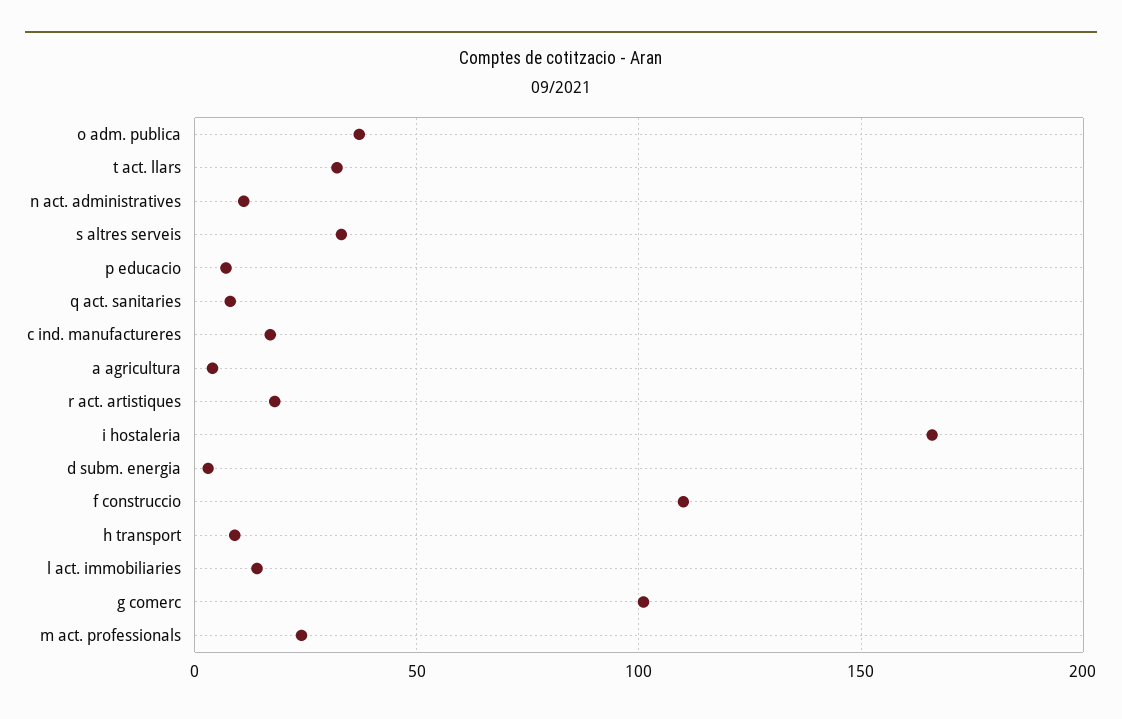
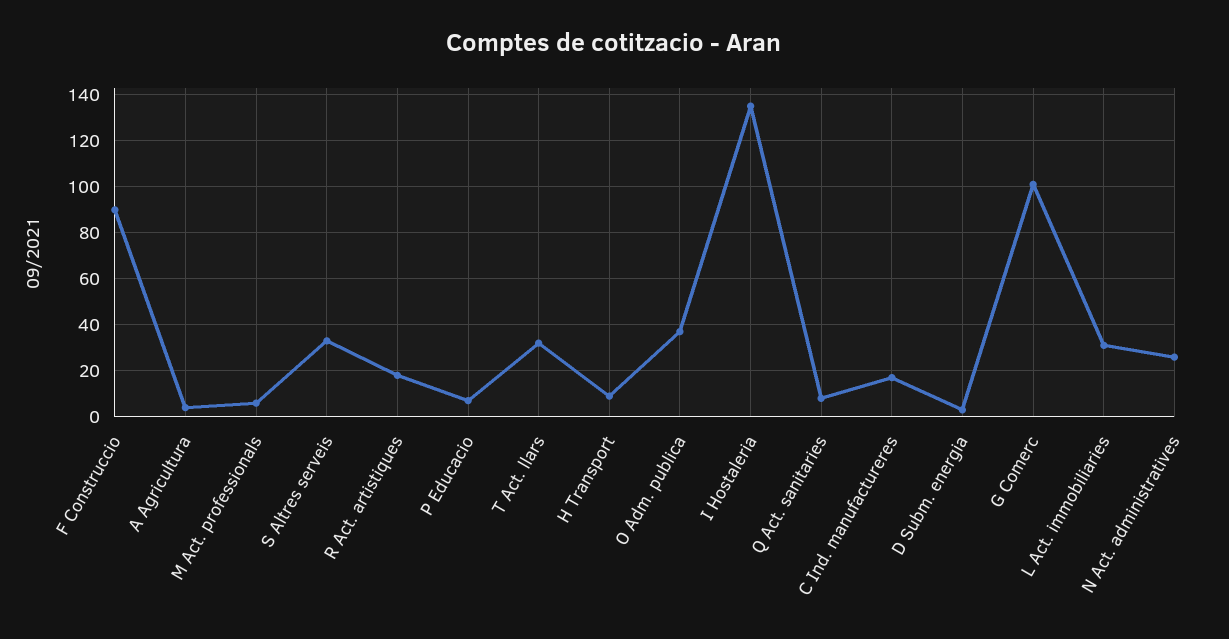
  {
    "o adm. publica": 35,
    "t act. llars": 30,
-   "n act. administratives": 10,
+   "n act. administratives": 25,
    "s altres serveis": 35,
    "p educacio": 5,
    "q act. sanitaries": 10,
    "c ind. manufactureres": 15,
    "a agricultura": 5,
    "r act. artistiques": 20,
-   "i hostaleria": 165,
+   "i hostaleria": 135,
    "d subm. energia": 5,
-   "f construccio": 110,
+   "f construccio": 90,
    "h transport": 10,
-   "l act. immobiliaries": 15,
+   "l act. immobiliaries": 30,
    "g comerc": 100,
-   "m act. professionals": 25
+   "m act. professionals": 5
  }

